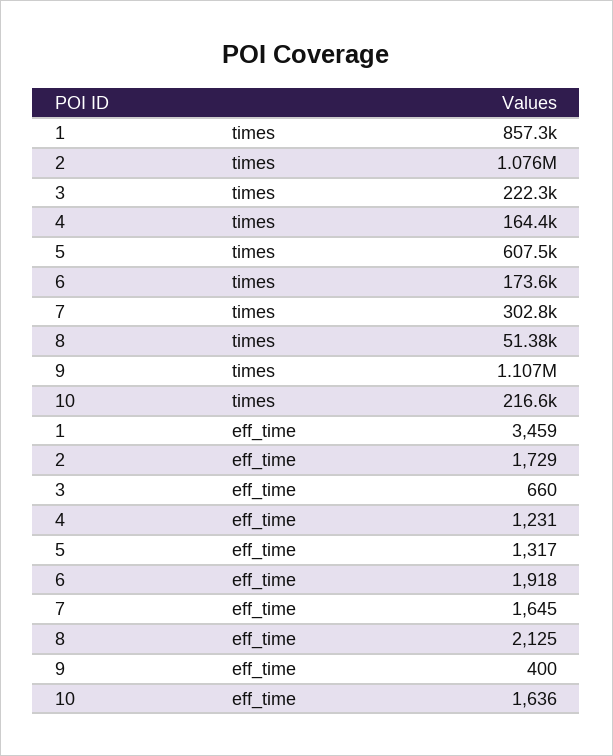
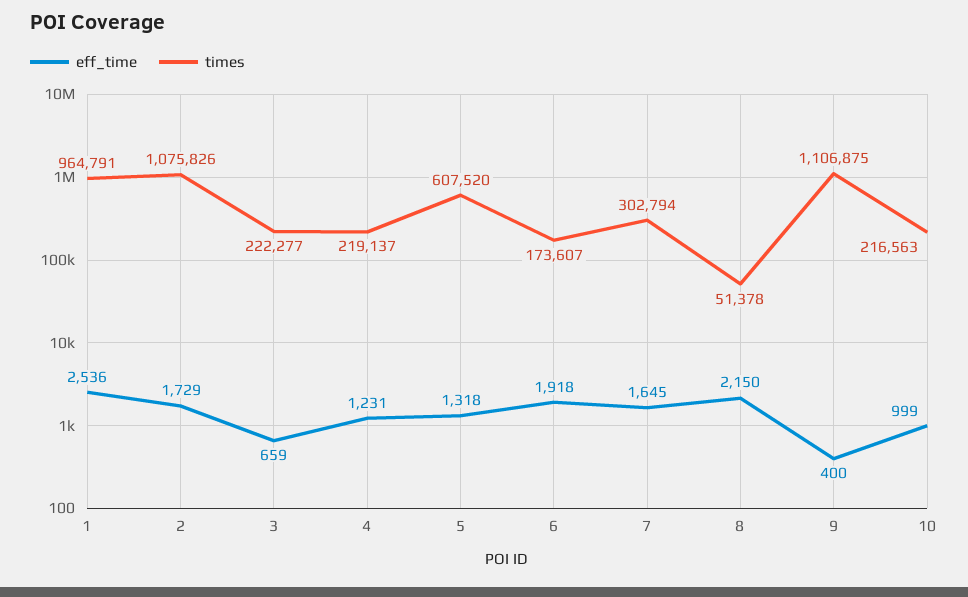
  {
    "times": {
-     "1": 857300,
+     "1": 964791,
      "2": 1075826,
      "3": 222277,
-     "4": 164400,
+     "4": 219137,
      "5": 607520,
      "6": 173607,
      "7": 302794,
      "8": 51378,
      "9": 1106875,
      "10": 216563
    },
    "eff_time": {
-     "1": 3459,
+     "1": 2536,
      "2": 1729,
-     "3": 660,
+     "3": 659,
      "4": 1231,
-     "5": 1317,
+     "5": 1318,
      "6": 1918,
      "7": 1645,
-     "8": 2125,
+     "8": 2150,
      "9": 400,
-     "10": 1636
+     "10": 999
    }
  }

